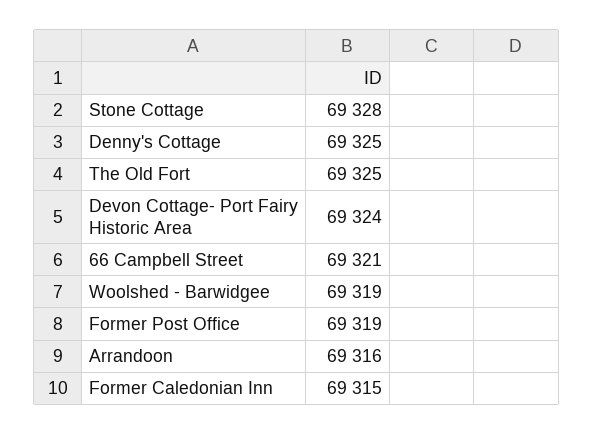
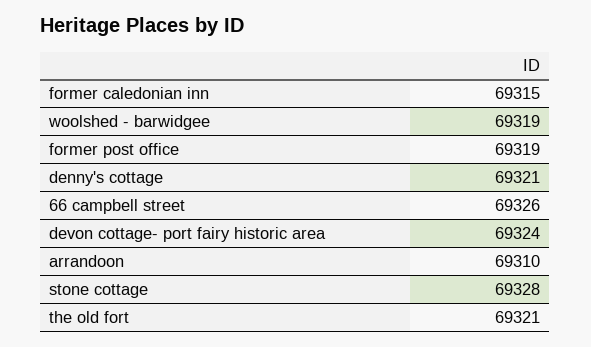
  {
    "Stone Cottage": 69328,
-   "Denny's Cottage": 69325,
+   "Denny's Cottage": 69321,
-   "The Old Fort": 69325,
+   "The Old Fort": 69321,
    "Devon Cottage- Port Fairy Historic Area": 69324,
-   "66 Campbell Street": 69321,
+   "66 Campbell Street": 69326,
    "Woolshed - Barwidgee": 69319,
    "Former Post Office": 69319,
-   "Arrandoon": 69316,
+   "Arrandoon": 69310,
    "Former Caledonian Inn": 69315
  }

